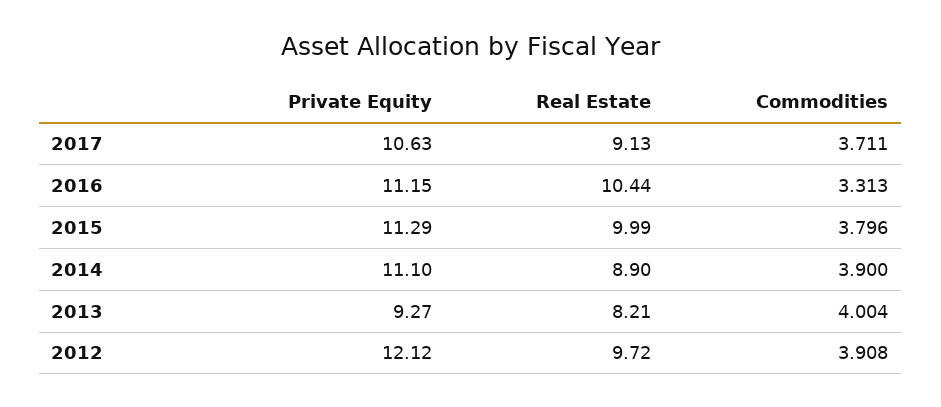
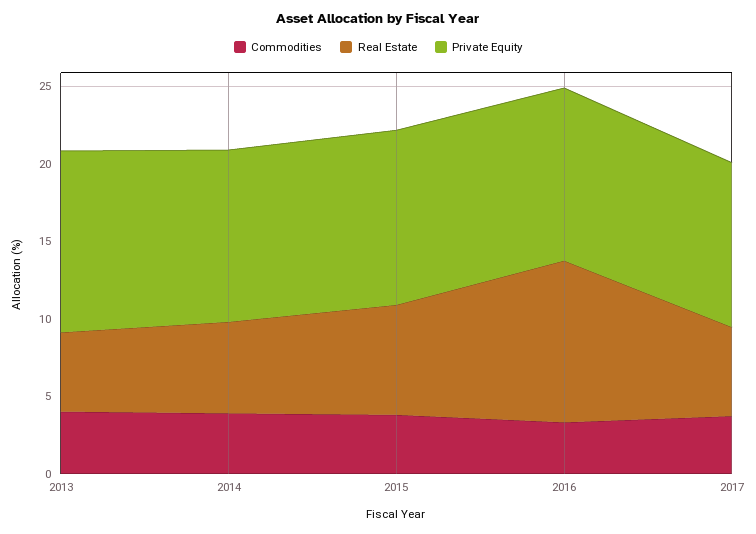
  {
    "Private Equity": {
      "2017": 10.63,
      "2016": 11.15,
      "2015": 11.29,
      "2014": 11.1,
-     "2013": 9.27,
+     "2013": 12
-     "2012": 12.12
    },
    "Real Estate": {
-     "2017": 9.13,
+     "2017": 6,
      "2016": 10.44,
-     "2015": 9.99,
+     "2015": 7,
-     "2014": 8.9,
+     "2014": 6,
-     "2013": 8.21,
+     "2013": 5
-     "2012": 9.72
    },
    "Commodities": {
      "2017": 3.711,
      "2016": 3.313,
      "2015": 3.796,
      "2014": 3.9,
-     "2013": 4.004,
+     "2013": 4.004
-     "2012": 3.908
    }
  }

